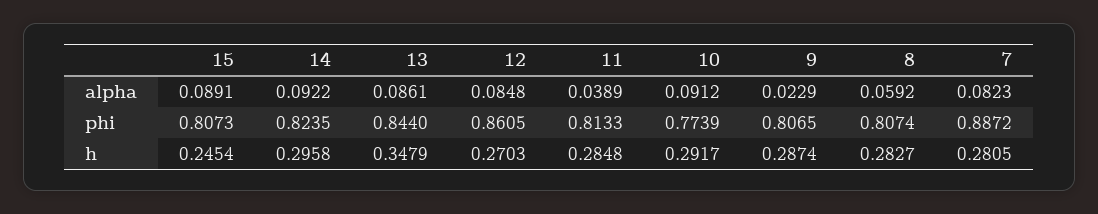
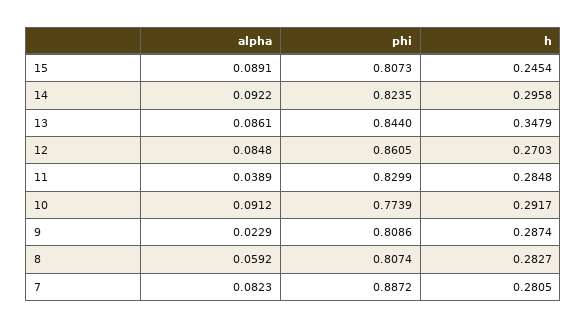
  {
    "15": {
      "alpha": 0.0891,
      "phi": 0.8073,
      "h": 0.2454
    },
    "14": {
      "alpha": 0.0922,
      "phi": 0.8235,
      "h": 0.2958
    },
    "13": {
      "alpha": 0.0861,
      "phi": 0.844,
      "h": 0.3479
    },
    "12": {
      "alpha": 0.0848,
      "phi": 0.8605,
      "h": 0.2703
    },
    "11": {
      "alpha": 0.0389,
-     "phi": 0.8133,
+     "phi": 0.8299,
      "h": 0.2848
    },
    "10": {
      "alpha": 0.0912,
      "phi": 0.7739,
      "h": 0.2917
    },
    "9": {
      "alpha": 0.0229,
-     "phi": 0.8065,
+     "phi": 0.8086,
      "h": 0.2874
    },
    "8": {
      "alpha": 0.0592,
      "phi": 0.8074,
      "h": 0.2827
    },
    "7": {
      "alpha": 0.0823,
      "phi": 0.8872,
      "h": 0.2805
    }
  }

